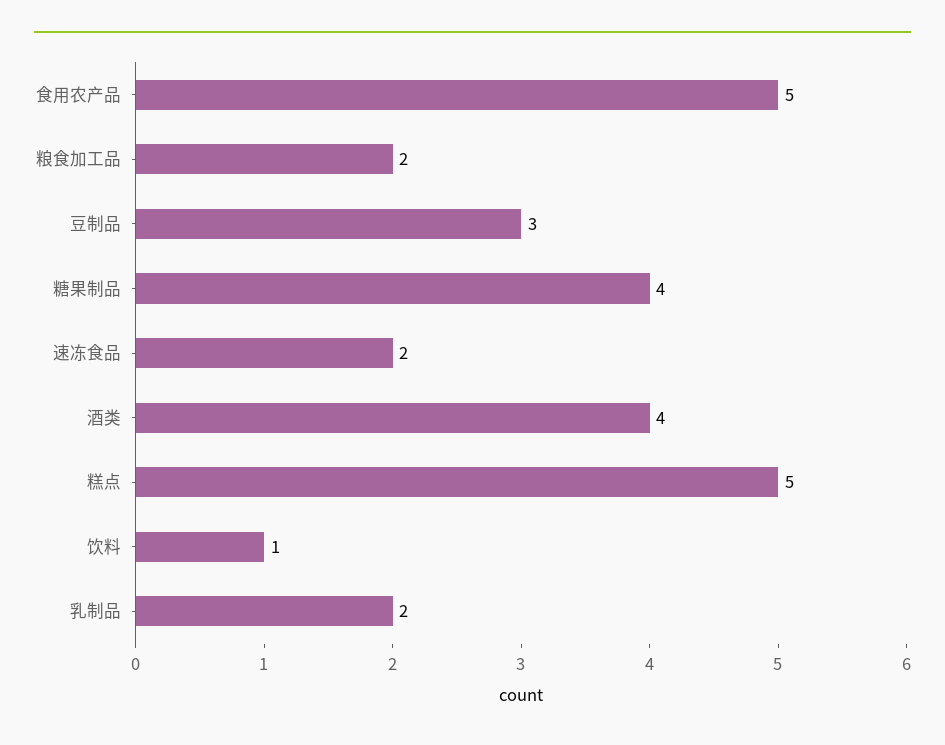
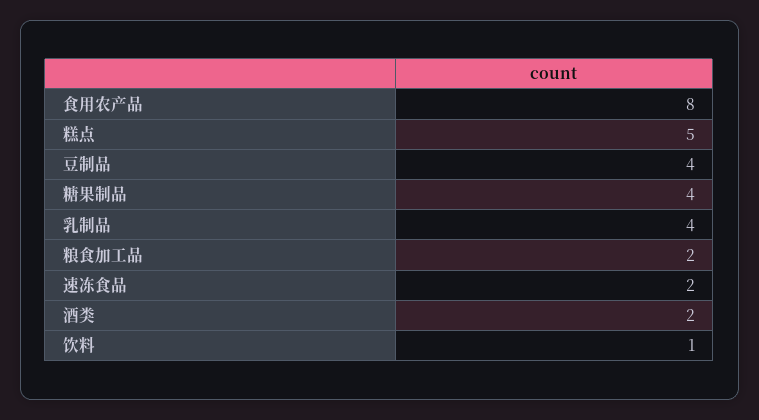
  {
-   "食用农产品": 5,
+   "食用农产品": 8,
    "粮食加工品": 2,
-   "豆制品": 3,
+   "豆制品": 4,
    "糖果制品": 4,
    "速冻食品": 2,
-   "酒类": 4,
+   "酒类": 2,
    "糕点": 5,
    "饮料": 1,
-   "乳制品": 2
+   "乳制品": 4
  }

